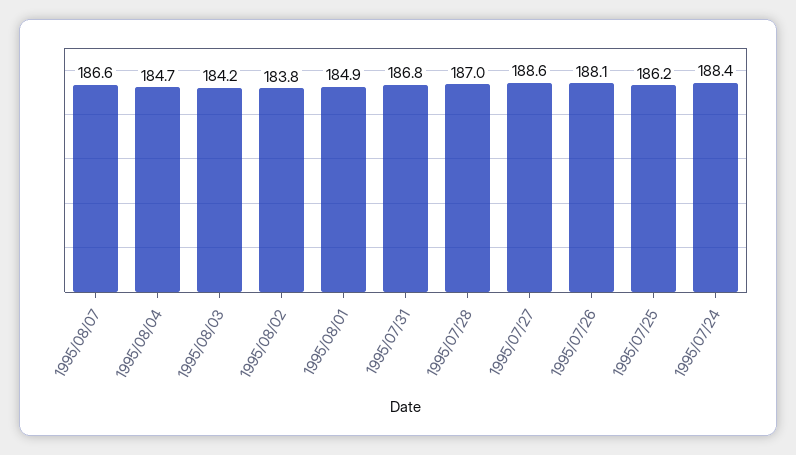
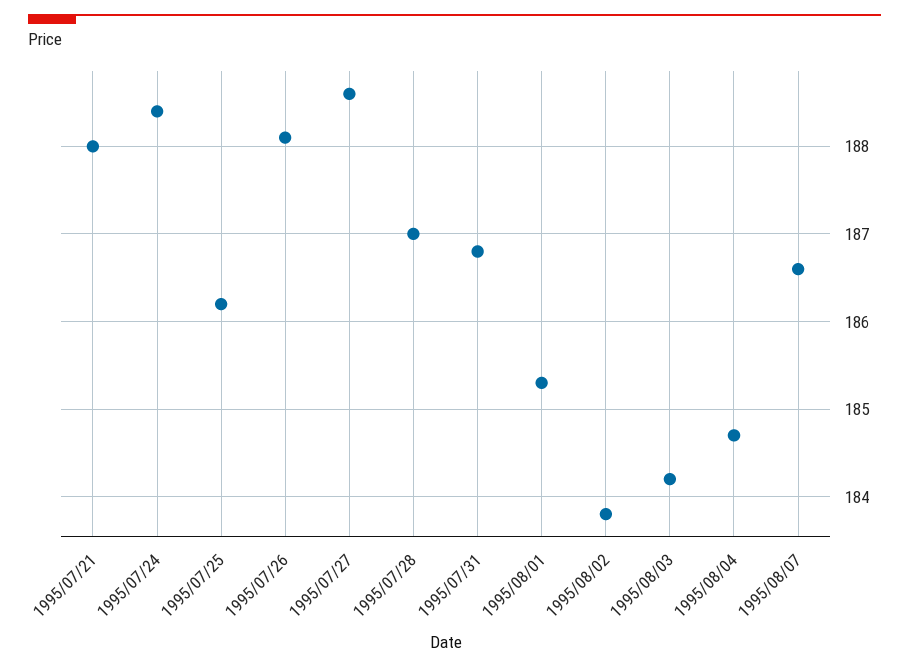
  {
    "1995/08/07": 186.6,
    "1995/08/04": 184.7,
    "1995/08/03": 184.2,
    "1995/08/02": 183.8,
-   "1995/08/01": 184.9,
+   "1995/08/01": 185.3,
    "1995/07/31": 186.8,
    "1995/07/28": 187,
    "1995/07/27": 188.6,
    "1995/07/26": 188.1,
    "1995/07/25": 186.2,
-   "1995/07/24": 188.4
+   "1995/07/24": 188.4,
+   "1995/07/21": 188
  }

